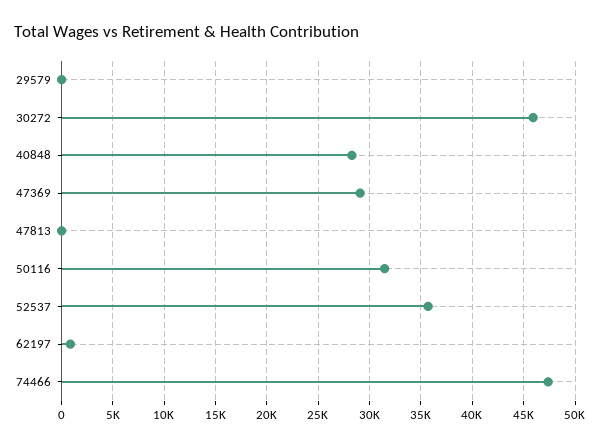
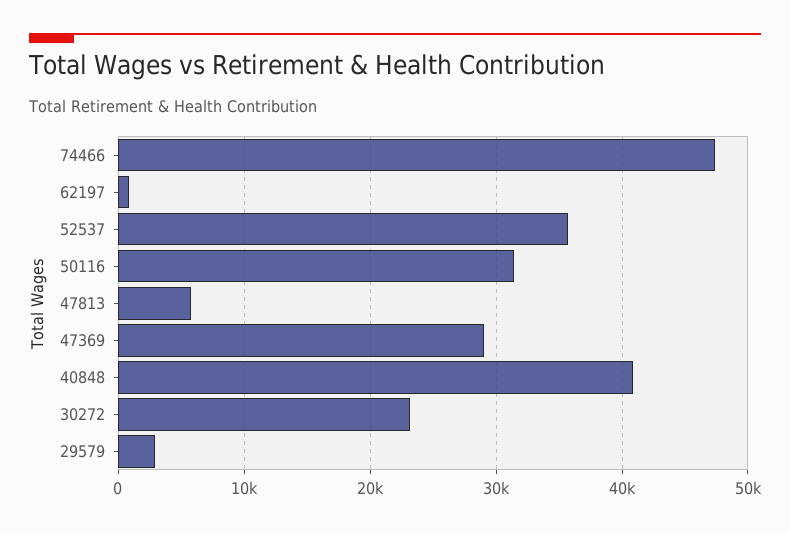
  {
-   "29579": 0,
+   "29579": 3000,
-   "30272": 46000,
+   "30272": 23000,
-   "40848": 28000,
+   "40848": 41000,
    "47369": 29000,
-   "47813": 0,
+   "47813": 6000,
    "50116": 31000,
    "52537": 36000,
    "62197": 1000,
    "74466": 47000
  }

